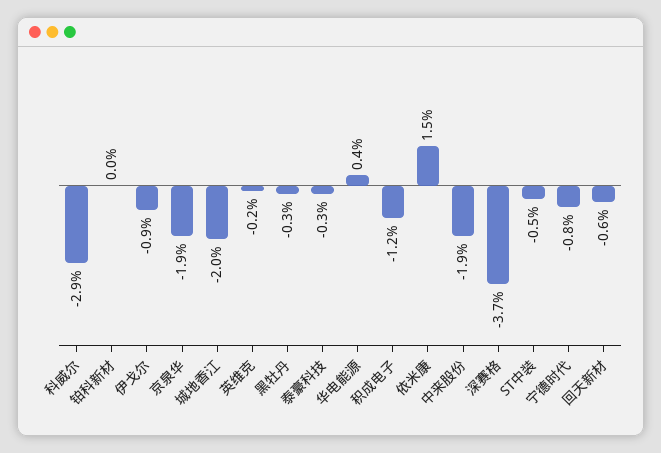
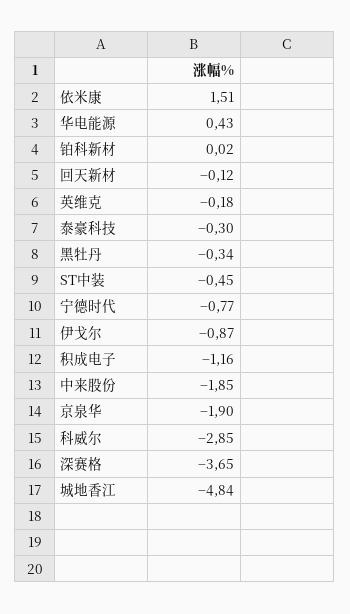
  {
    "科威尔": -2.85,
    "铂科新材": 0.02,
    "伊戈尔": -0.87,
    "京泉华": -1.9,
-   "城地香江": -2,
+   "城地香江": -4.84,
    "英维克": -0.18,
    "黑牡丹": -0.34,
    "泰豪科技": -0.3,
    "华电能源": 0.43,
    "积成电子": -1.16,
    "依米康": 1.51,
    "中来股份": -1.85,
    "深赛格": -3.65,
    "ST中装": -0.45,
    "宁德时代": -0.77,
-   "回天新材": -0.6
+   "回天新材": -0.12
  }

